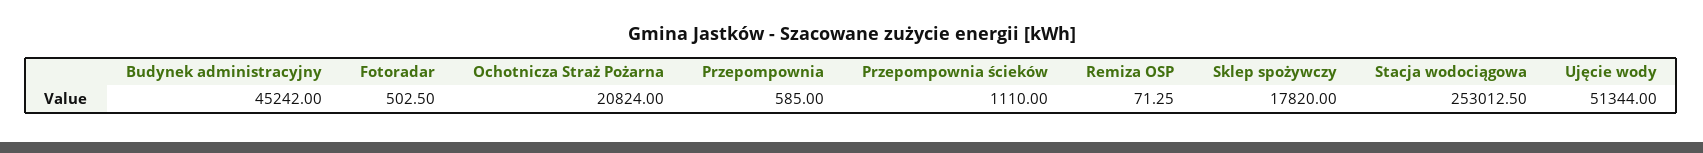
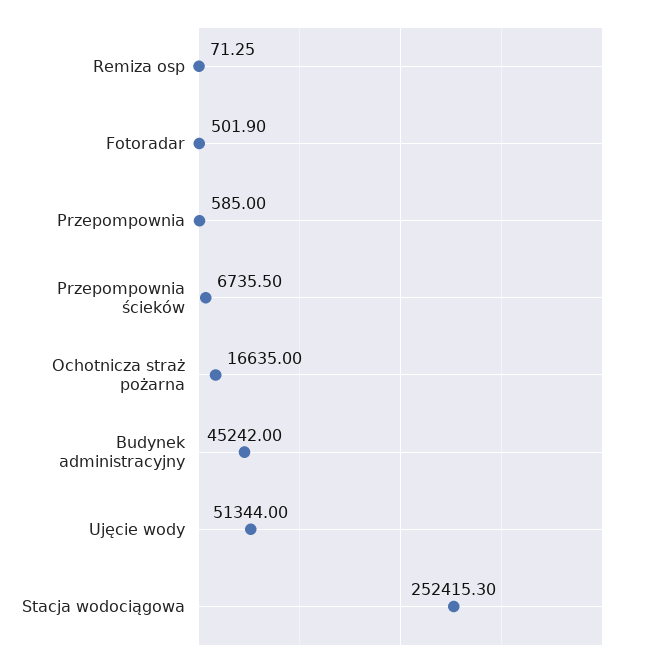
  {
    "Budynek administracyjny": 45242,
-   "Fotoradar": 502.5,
+   "Fotoradar": 501.9,
-   "Ochotnicza Straż Pożarna": 20824,
+   "Ochotnicza Straż Pożarna": 16635,
    "Przepompownia": 585,
-   "Przepompownia ścieków": 1110,
+   "Przepompownia ścieków": 6735.5,
    "Remiza OSP": 71.25,
-   "Sklep spożywczy": 17820,
-   "Stacja wodociągowa": 253012.5,
+   "Stacja wodociągowa": 252415.3,
    "Ujęcie wody": 51344
  }

